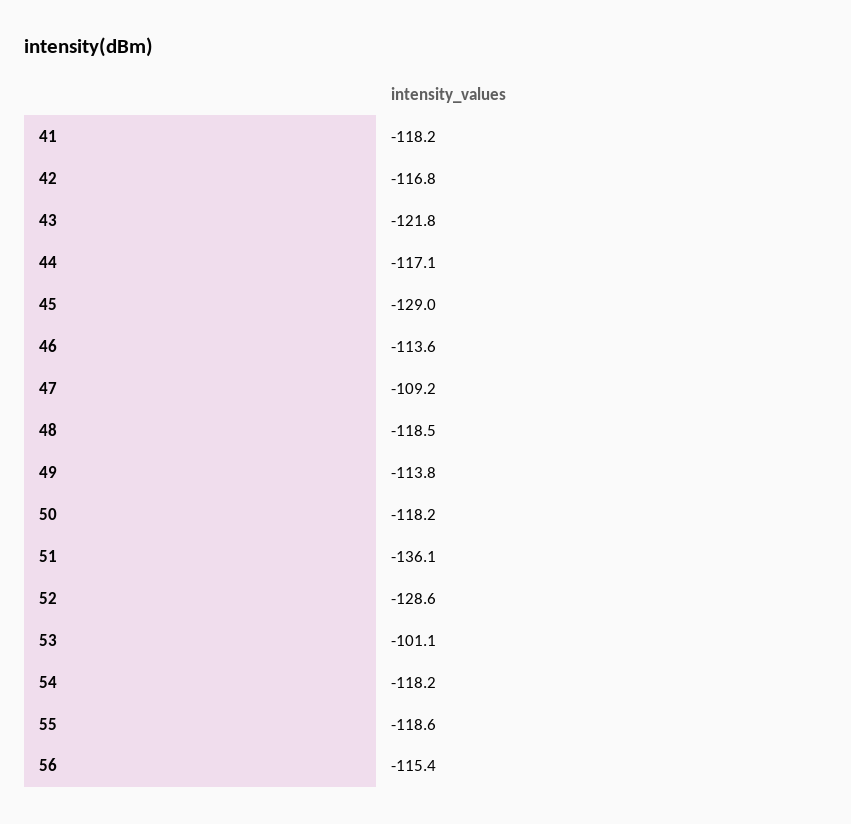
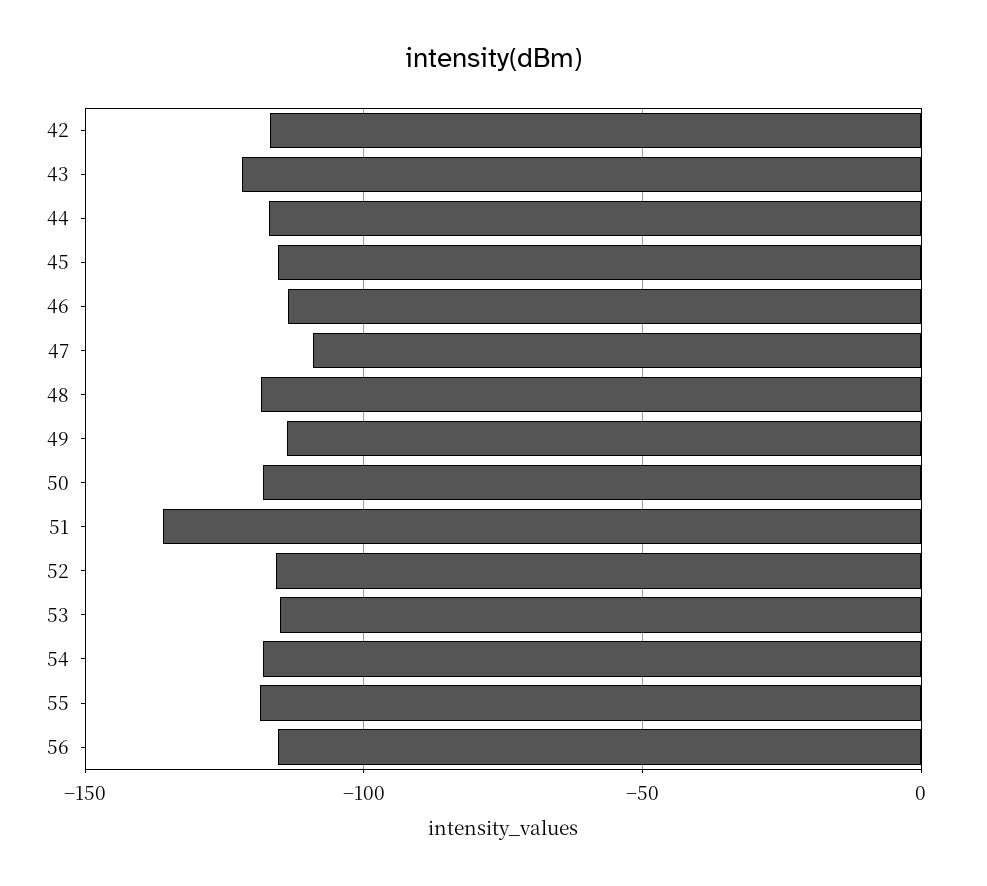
  {
-   "41": -118.2,
    "42": -116.8,
    "43": -121.8,
    "44": -117.1,
-   "45": -129,
+   "45": -115,
    "46": -113.6,
    "47": -109.2,
    "48": -118.5,
    "49": -113.8,
    "50": -118.2,
    "51": -136.1,
-   "52": -128.6,
+   "52": -115,
-   "53": -101.1,
+   "53": -115,
    "54": -118.2,
    "55": -118.6,
    "56": -115.4
  }

